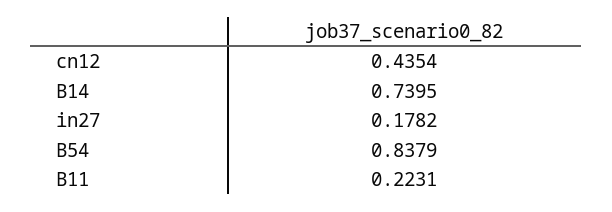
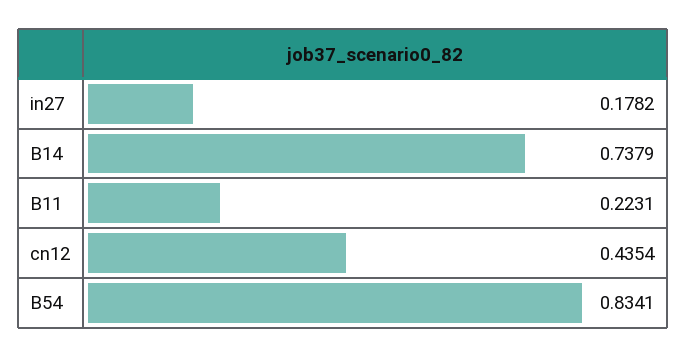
  {
    "cn12": 0.4354,
-   "B14": 0.7395,
+   "B14": 0.7379,
    "in27": 0.1782,
-   "B54": 0.8379,
+   "B54": 0.8341,
    "B11": 0.2231
  }

